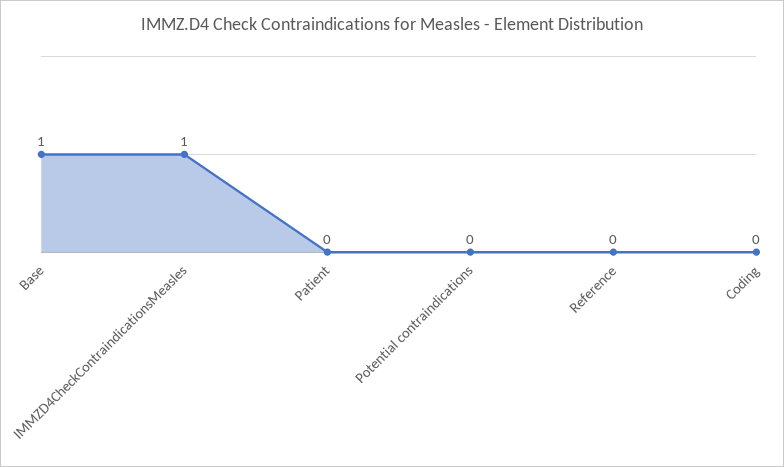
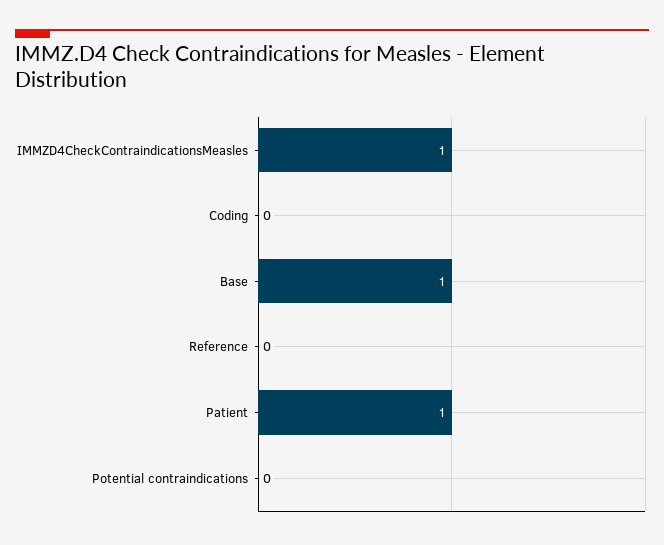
  {
    "Base": 1,
    "IMMZD4CheckContraindicationsMeasles": 1,
-   "Patient": 0,
+   "Patient": 1,
    "Potential contraindications": 0,
    "Reference": 0,
    "Coding": 0
  }

